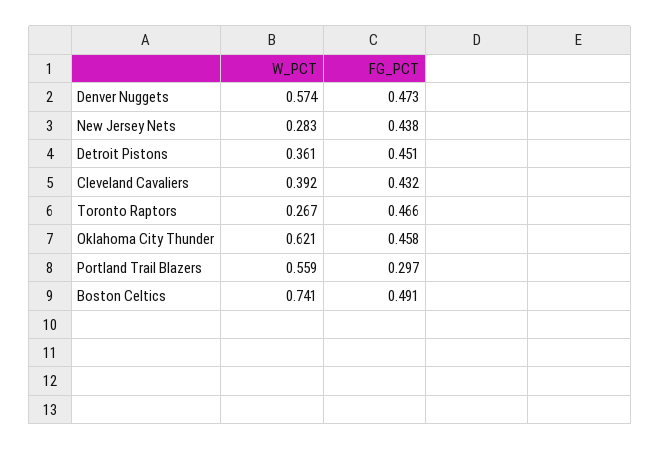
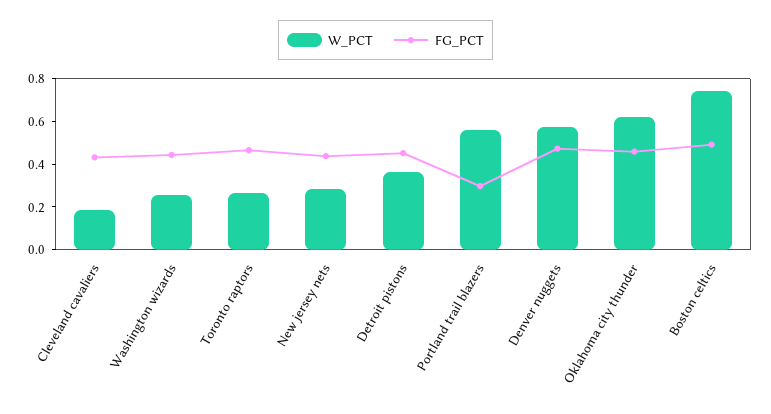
  {
    "W_PCT": {
      "Denver Nuggets": 0.574,
      "New Jersey Nets": 0.283,
      "Detroit Pistons": 0.361,
-     "Cleveland Cavaliers": 0.392,
+     "Cleveland Cavaliers": 0.2,
      "Toronto Raptors": 0.267,
      "Oklahoma City Thunder": 0.621,
      "Portland Trail Blazers": 0.559,
-     "Boston Celtics": 0.741
+     "Boston Celtics": 0.741,
+     "Washington wizards": 0.25
    },
    "FG_PCT": {
      "Denver Nuggets": 0.473,
      "New Jersey Nets": 0.438,
      "Detroit Pistons": 0.451,
      "Cleveland Cavaliers": 0.432,
      "Toronto Raptors": 0.466,
      "Oklahoma City Thunder": 0.458,
      "Portland Trail Blazers": 0.297,
-     "Boston Celtics": 0.491
+     "Boston Celtics": 0.491,
+     "Washington wizards": 0.45
    }
  }

